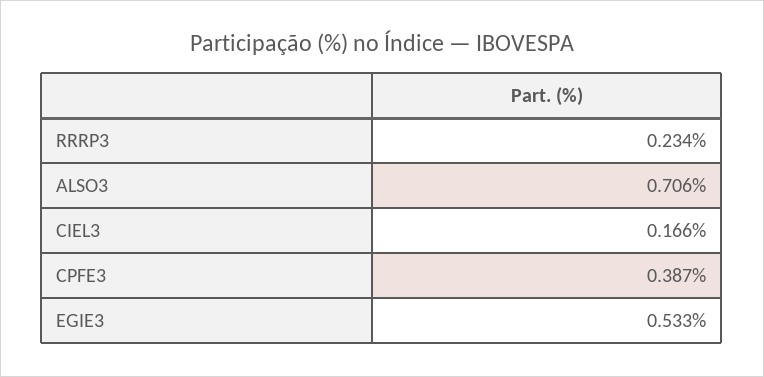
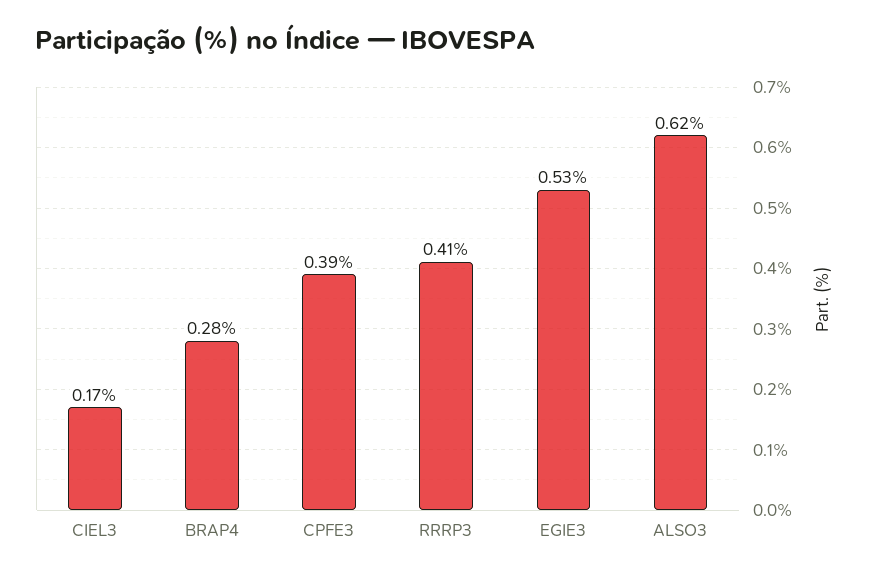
  {
-   "RRRP3": 0.234,
+   "RRRP3": 0.41,
-   "ALSO3": 0.706,
+   "ALSO3": 0.62,
    "CIEL3": 0.166,
    "CPFE3": 0.387,
-   "EGIE3": 0.533
+   "EGIE3": 0.533,
+   "BRAP4": 0.28
  }

